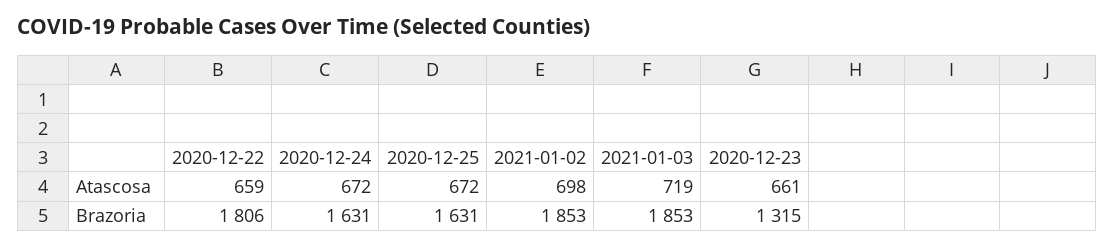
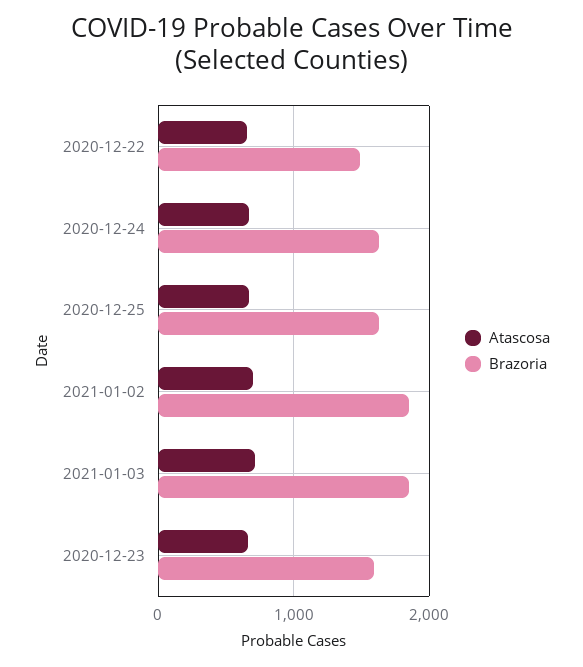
  {
    "Atascosa": {
      "2020-12-22": 659,
      "2020-12-24": 672,
      "2020-12-25": 672,
      "2021-01-02": 698,
      "2021-01-03": 719,
      "2020-12-23": 661
    },
    "Brazoria": {
-     "2020-12-22": 1806,
+     "2020-12-22": 1500,
      "2020-12-24": 1631,
      "2020-12-25": 1631,
      "2021-01-02": 1853,
      "2021-01-03": 1853,
-     "2020-12-23": 1315
+     "2020-12-23": 1600
    }
  }

